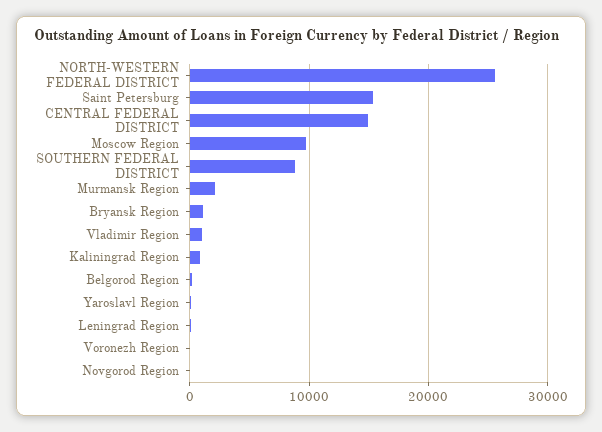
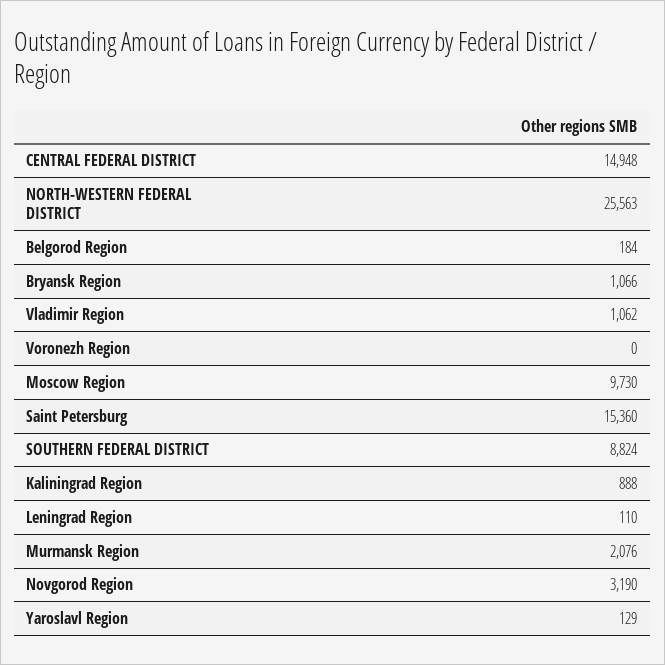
  {
    "NORTH-WESTERN FEDERAL DISTRICT": 25563,
    "Saint Petersburg": 15360,
    "CENTRAL FEDERAL DISTRICT": 14948,
    "Moscow Region": 9730,
    "SOUTHERN FEDERAL DISTRICT": 8824,
    "Murmansk Region": 2076,
    "Bryansk Region": 1066,
    "Vladimir Region": 1062,
    "Kaliningrad Region": 888,
    "Belgorod Region": 184,
    "Yaroslavl Region": 129,
    "Leningrad Region": 110,
    "Voronezh Region": 0,
-   "Novgorod Region": 0
+   "Novgorod Region": 3190
  }

